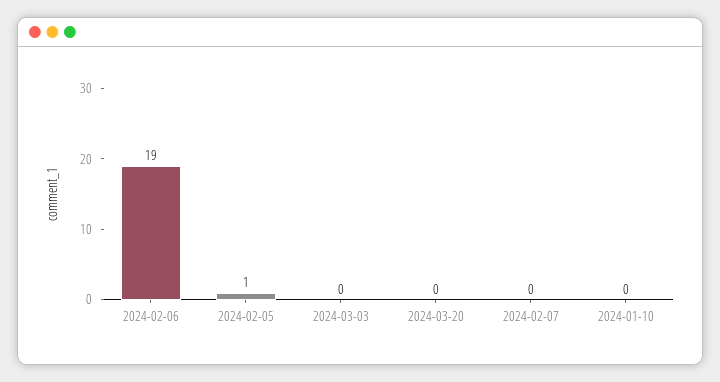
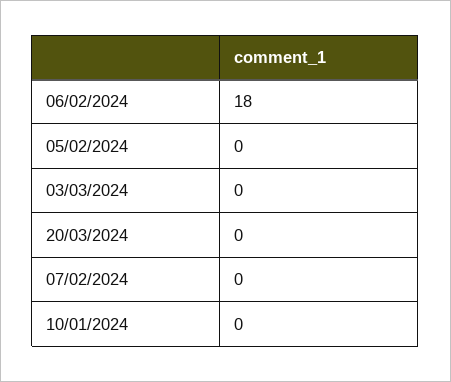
  {
-   "2024-02-06": 19,
+   "2024-02-06": 18,
-   "2024-02-05": 1,
+   "2024-02-05": 0,
    "2024-03-03": 0,
    "2024-03-20": 0,
    "2024-02-07": 0,
    "2024-01-10": 0
  }

